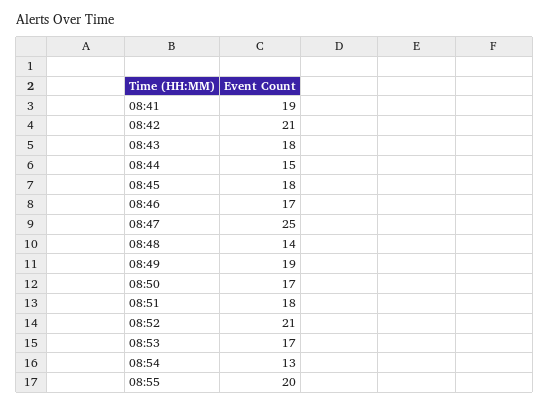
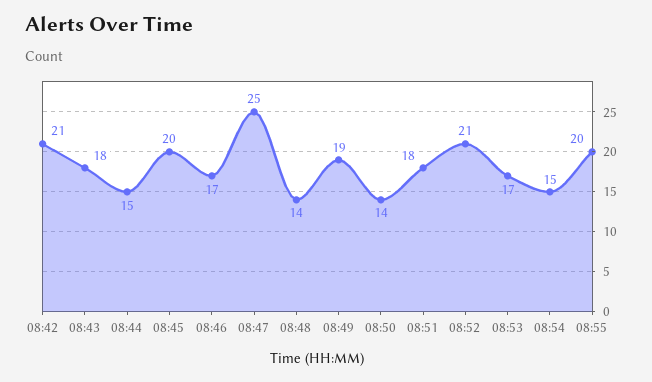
  {
-   "08:41": 19,
    "08:42": 21,
    "08:43": 18,
    "08:44": 15,
-   "08:45": 18,
+   "08:45": 20,
    "08:46": 17,
    "08:47": 25,
    "08:48": 14,
    "08:49": 19,
-   "08:50": 17,
+   "08:50": 14,
    "08:51": 18,
    "08:52": 21,
    "08:53": 17,
-   "08:54": 13,
+   "08:54": 15,
    "08:55": 20
  }

